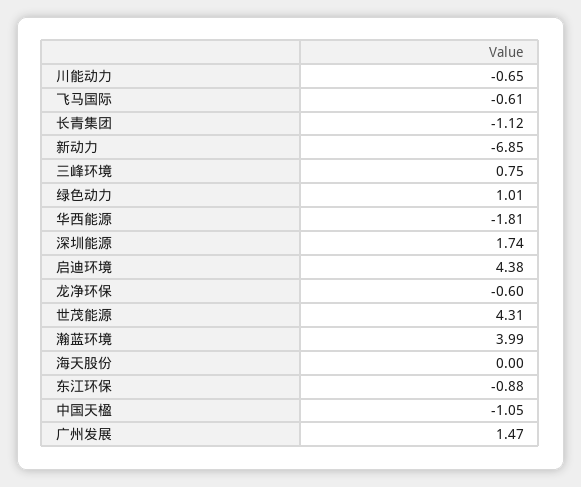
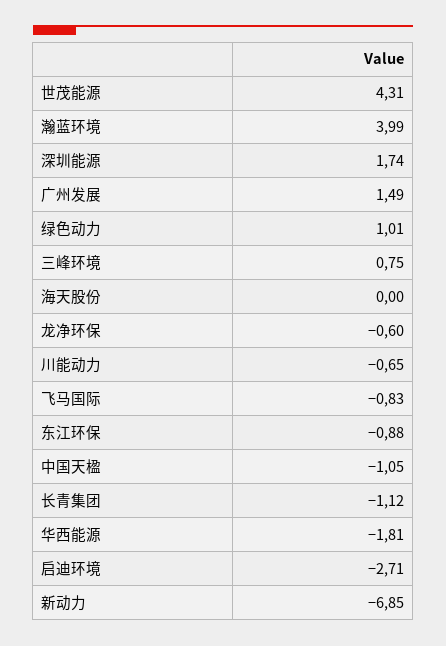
  {
    "川能动力": -0.65,
-   "飞马国际": -0.61,
+   "飞马国际": -0.83,
    "长青集团": -1.12,
    "新动力": -6.85,
    "三峰环境": 0.75,
    "绿色动力": 1.01,
    "华西能源": -1.81,
    "深圳能源": 1.74,
-   "启迪环境": 4.38,
+   "启迪环境": -2.71,
    "龙净环保": -0.6,
    "世茂能源": 4.31,
    "瀚蓝环境": 3.99,
    "海天股份": 0,
    "东江环保": -0.88,
    "中国天楹": -1.05,
-   "广州发展": 1.47
+   "广州发展": 1.49
  }

